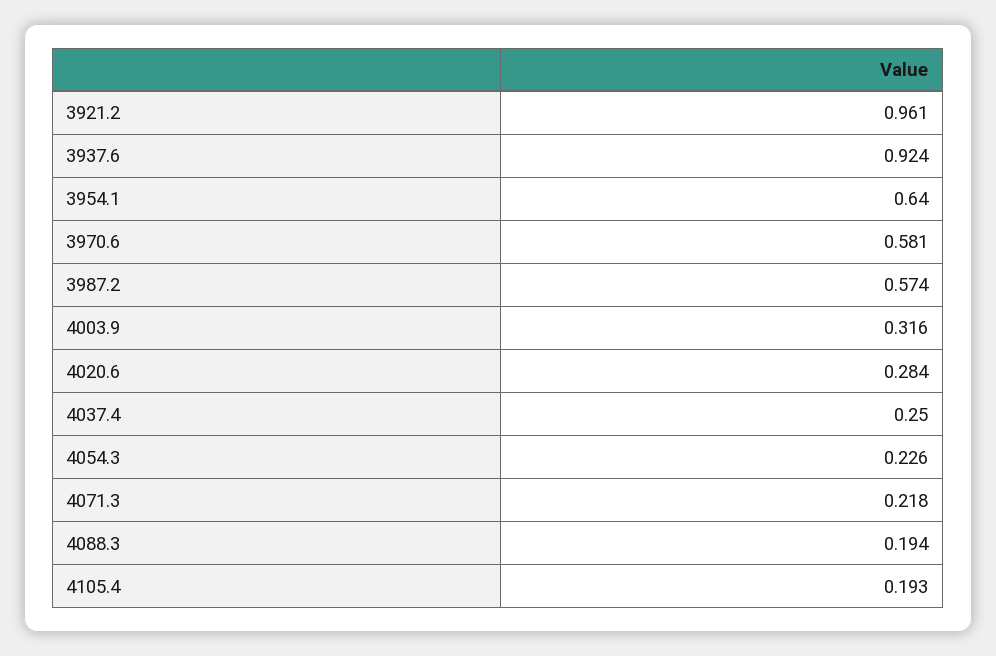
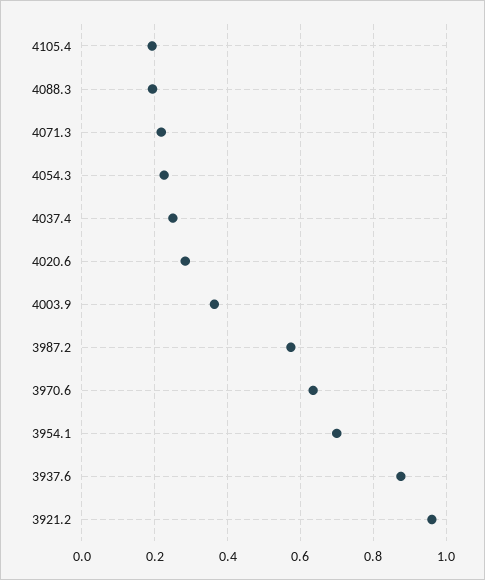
  {
    "3921.2": 0.961,
-   "3937.6": 0.924,
+   "3937.6": 0.88,
-   "3954.1": 0.64,
+   "3954.1": 0.7,
-   "3970.6": 0.581,
+   "3970.6": 0.64,
    "3987.2": 0.574,
-   "4003.9": 0.316,
+   "4003.9": 0.36,
    "4020.6": 0.284,
    "4037.4": 0.25,
    "4054.3": 0.226,
    "4071.3": 0.218,
    "4088.3": 0.194,
    "4105.4": 0.193
  }

